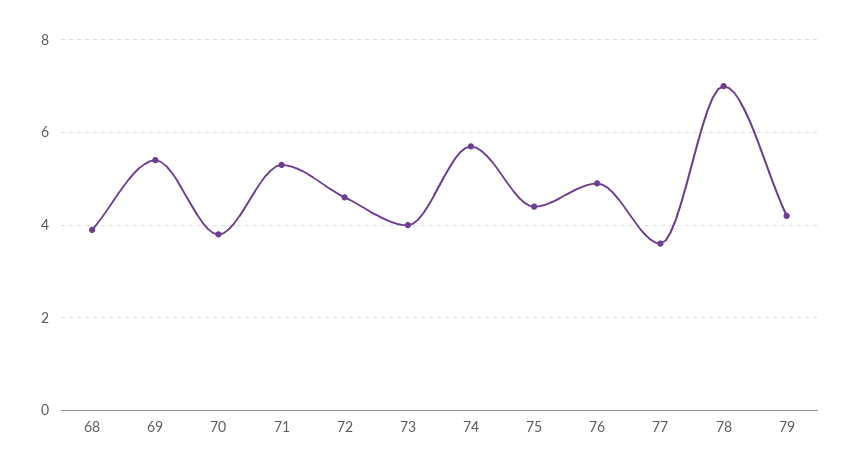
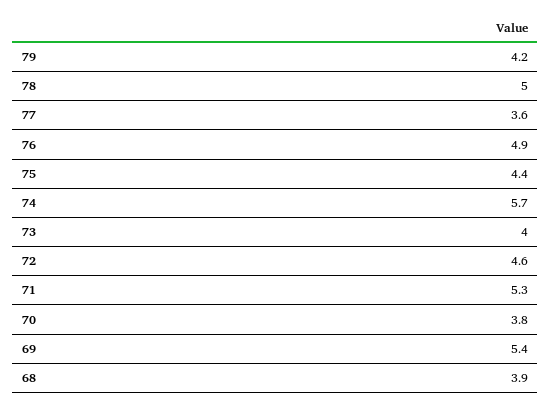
  {
    "68": 3.9,
    "69": 5.4,
    "70": 3.8,
    "71": 5.3,
    "72": 4.6,
    "73": 4,
    "74": 5.7,
    "75": 4.4,
    "76": 4.9,
    "77": 3.6,
-   "78": 7,
+   "78": 5,
    "79": 4.2
  }

